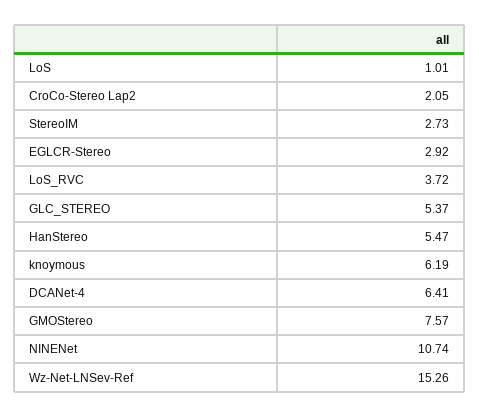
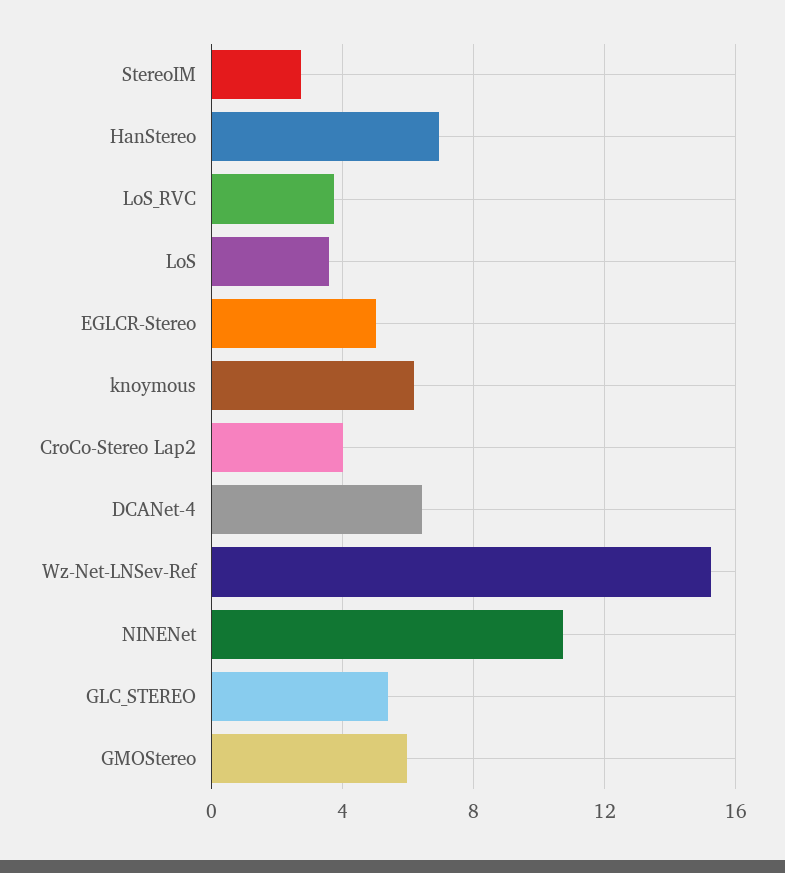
  {
-   "LoS": 1.01,
+   "LoS": 3.5,
-   "CroCo-Stereo Lap2": 2.05,
+   "CroCo-Stereo Lap2": 4,
    "StereoIM": 2.73,
-   "EGLCR-Stereo": 2.92,
+   "EGLCR-Stereo": 5,
    "LoS_RVC": 3.72,
    "GLC_STEREO": 5.37,
-   "HanStereo": 5.47,
+   "HanStereo": 7,
    "knoymous": 6.19,
    "DCANet-4": 6.41,
-   "GMOStereo": 7.57,
+   "GMOStereo": 6,
    "NINENet": 10.74,
    "Wz-Net-LNSev-Ref": 15.26
  }

